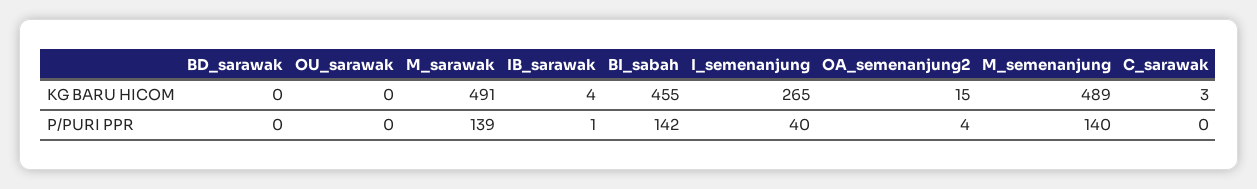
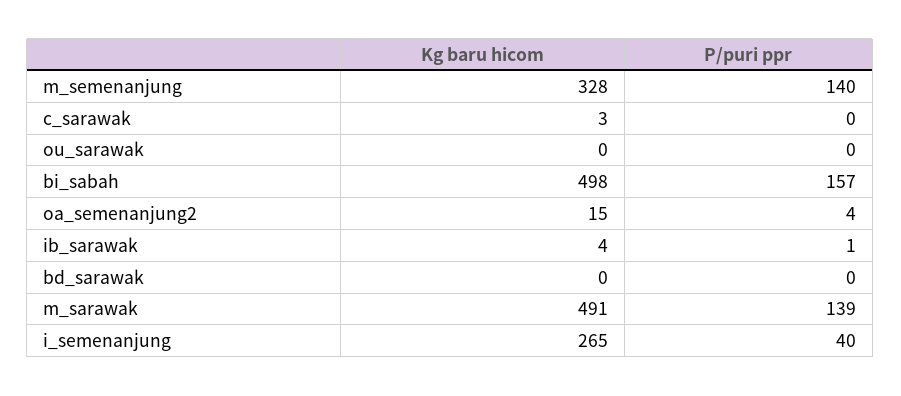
  {
    "BD_sarawak": {
      "KG BARU HICOM": 0,
      "P/PURI PPR": 0
    },
    "OU_sarawak": {
      "KG BARU HICOM": 0,
      "P/PURI PPR": 0
    },
    "M_sarawak": {
      "KG BARU HICOM": 491,
      "P/PURI PPR": 139
    },
    "IB_sarawak": {
      "KG BARU HICOM": 4,
      "P/PURI PPR": 1
    },
    "BI_sabah": {
-     "KG BARU HICOM": 455,
+     "KG BARU HICOM": 498,
-     "P/PURI PPR": 142
+     "P/PURI PPR": 157
    },
    "I_semenanjung": {
      "KG BARU HICOM": 265,
      "P/PURI PPR": 40
    },
    "OA_semenanjung2": {
      "KG BARU HICOM": 15,
      "P/PURI PPR": 4
    },
    "M_semenanjung": {
-     "KG BARU HICOM": 489,
+     "KG BARU HICOM": 328,
      "P/PURI PPR": 140
    },
    "C_sarawak": {
      "KG BARU HICOM": 3,
      "P/PURI PPR": 0
    }
  }

